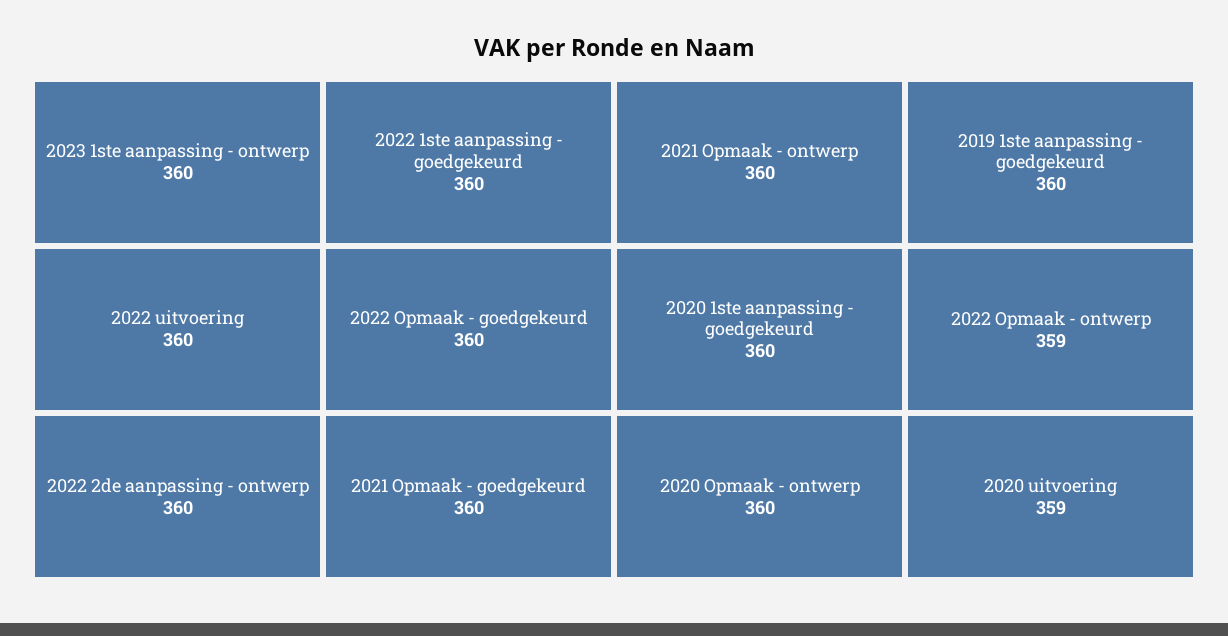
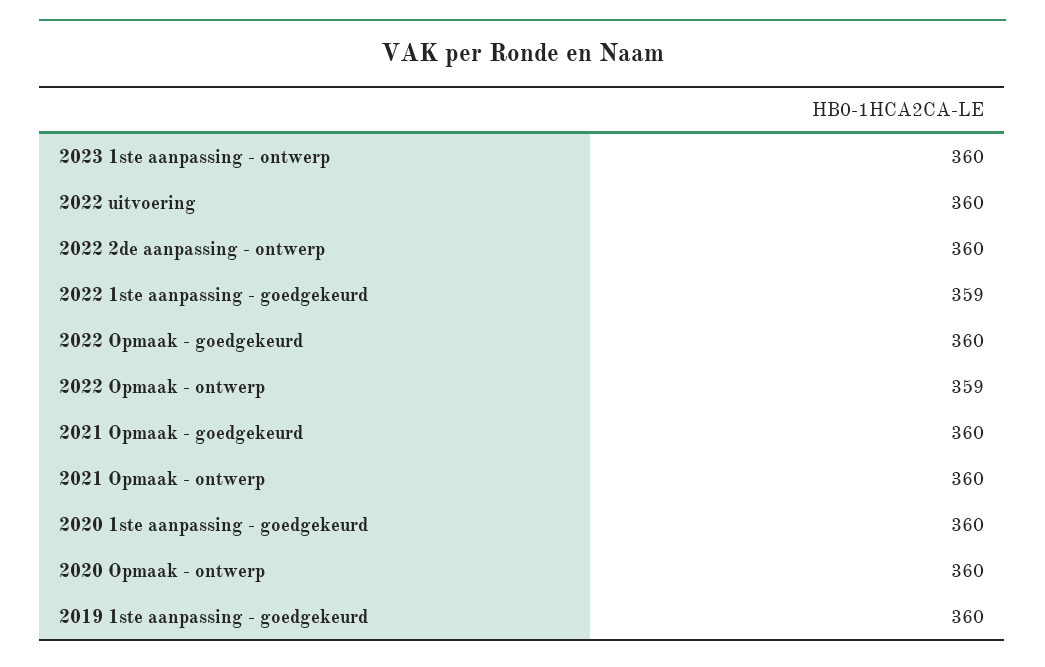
  {
    "2023 1ste aanpassing - ontwerp": 360,
    "2022 uitvoering": 360,
    "2022 2de aanpassing - ontwerp": 360,
-   "2022 1ste aanpassing - goedgekeurd": 360,
+   "2022 1ste aanpassing - goedgekeurd": 359,
    "2022 Opmaak - goedgekeurd": 360,
    "2021 Opmaak - goedgekeurd": 360,
    "2021 Opmaak - ontwerp": 360,
    "2020 1ste aanpassing - goedgekeurd": 360,
    "2020 Opmaak - ontwerp": 360,
    "2019 1ste aanpassing - goedgekeurd": 360,
-   "2022 Opmaak - ontwerp": 359,
+   "2022 Opmaak - ontwerp": 359
-   "2020 uitvoering": 359
  }

